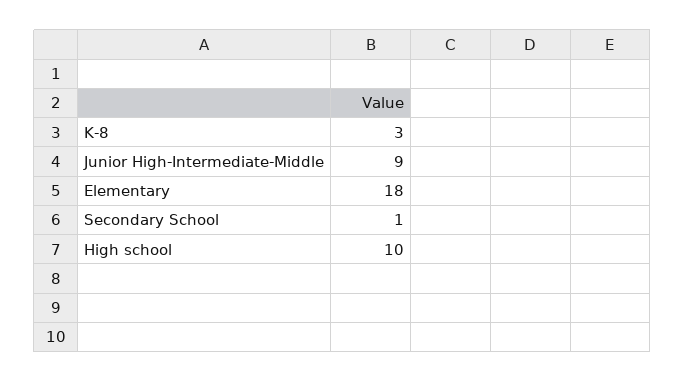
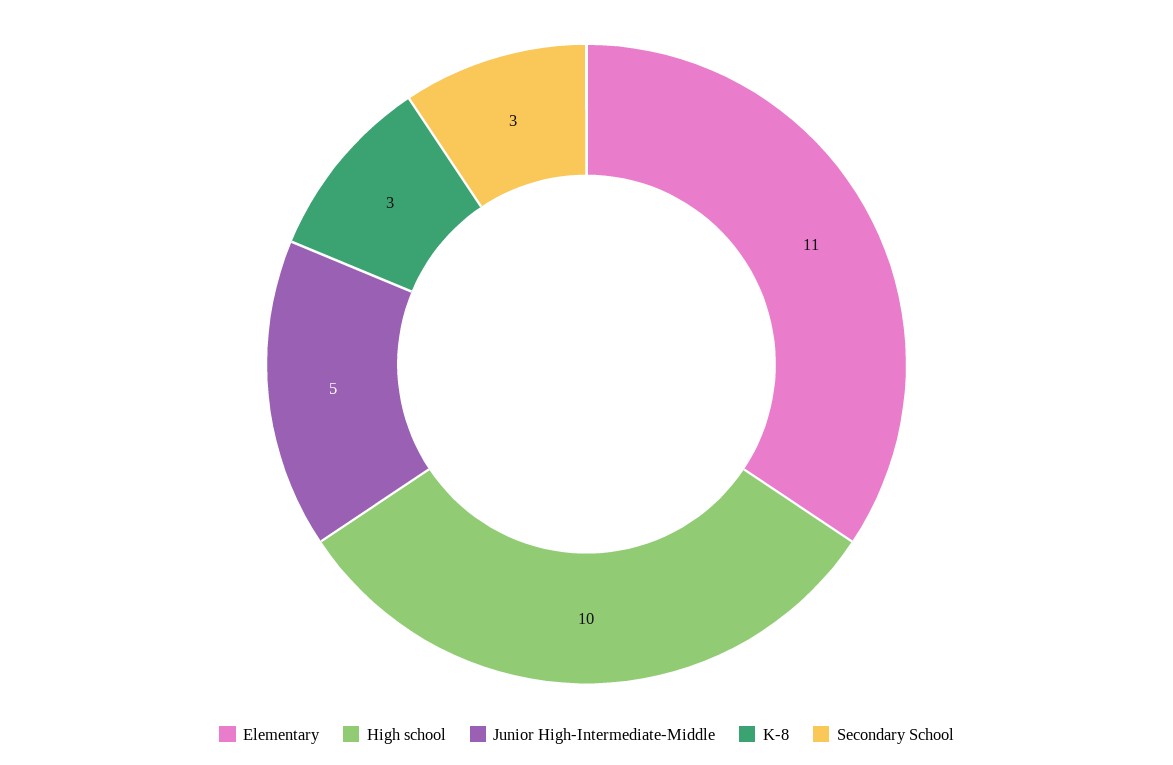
  {
    "K-8": 3,
-   "Junior High-Intermediate-Middle": 9,
+   "Junior High-Intermediate-Middle": 5,
-   "Elementary": 18,
+   "Elementary": 11,
-   "Secondary School": 1,
+   "Secondary School": 3,
    "High school": 10
  }

